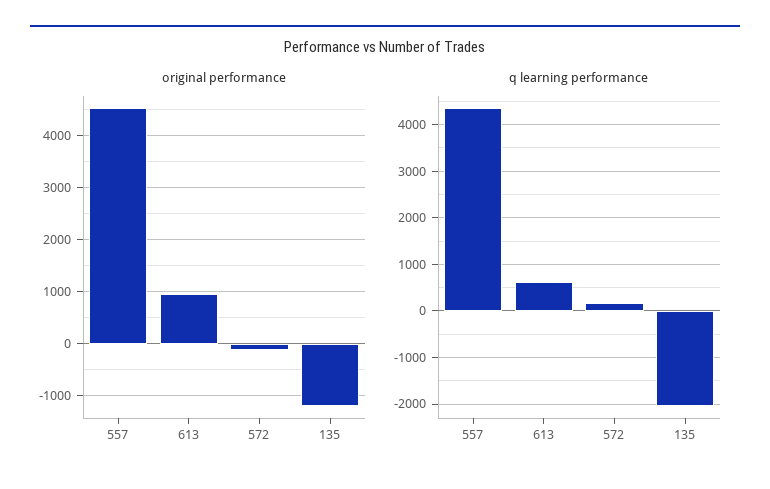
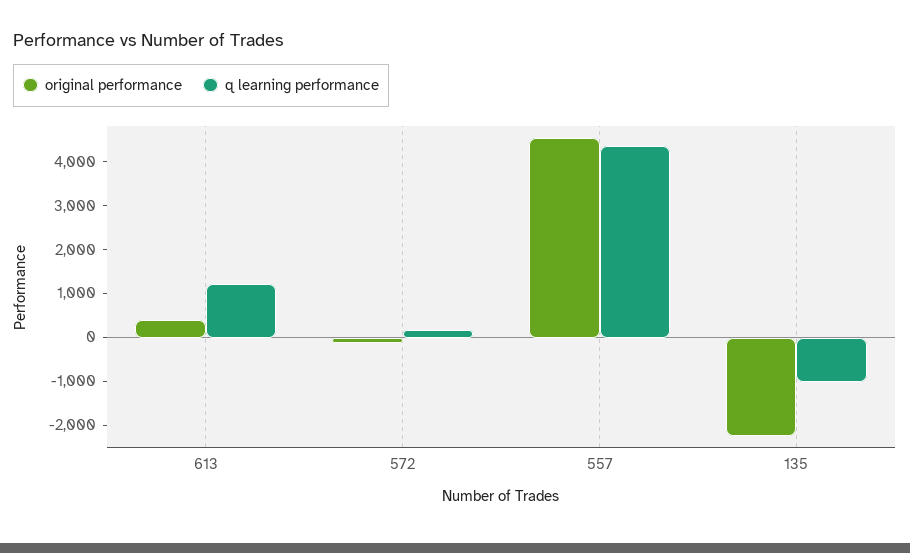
  {
    "original performance": {
      "557": 4600,
-     "613": 1000,
+     "613": 400,
      "572": -200,
-     "135": -1200
+     "135": -2200
    },
    "q learning performance": {
      "557": 4400,
-     "613": 600,
+     "613": 1200,
      "572": 200,
-     "135": -2000
+     "135": -1000
    }
  }

